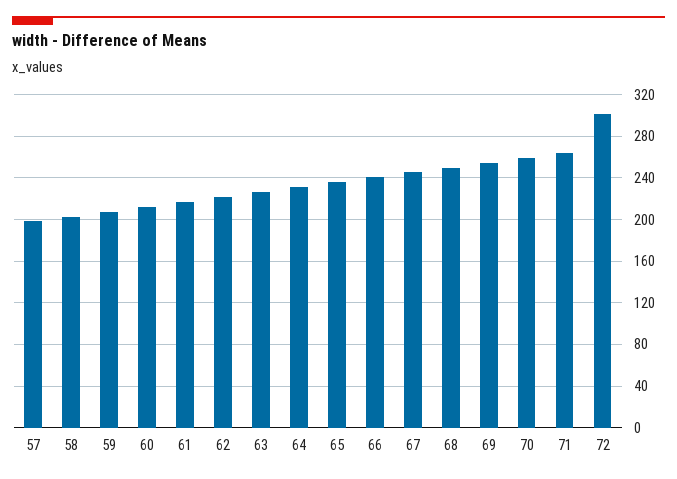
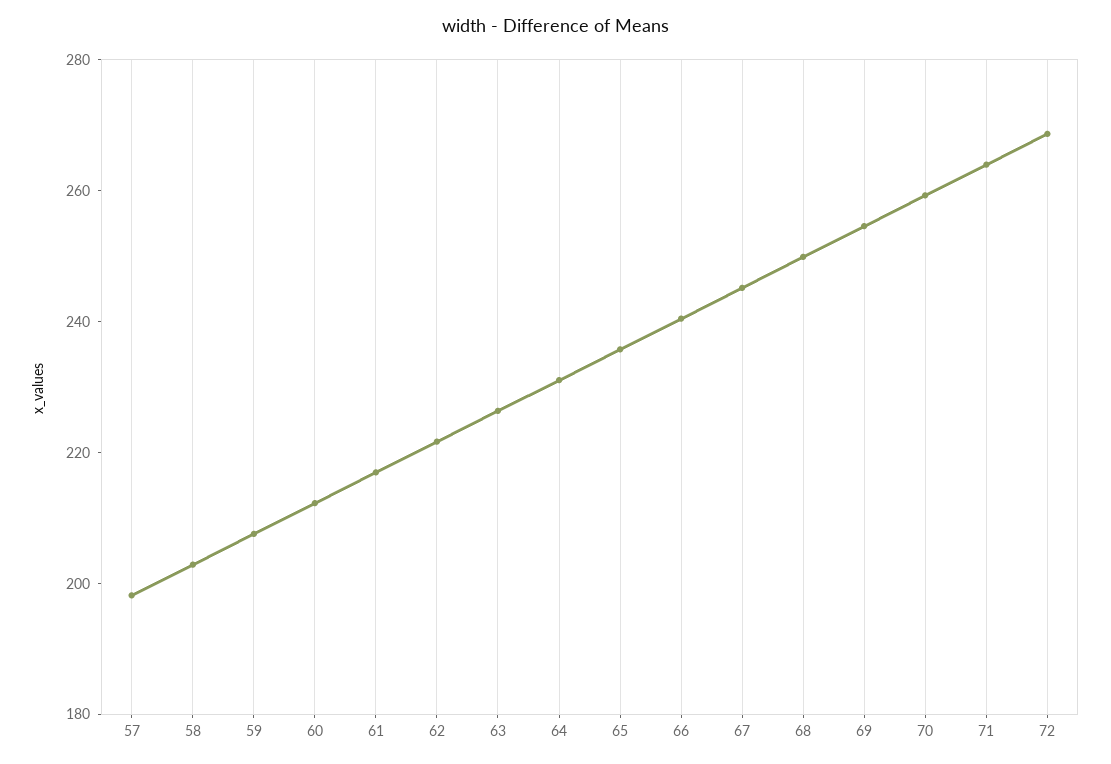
  {
    "57": 200,
    "58": 205,
    "59": 210,
    "60": 210,
    "61": 215,
    "62": 220,
    "63": 225,
    "64": 230,
    "65": 235,
    "66": 240,
    "67": 245,
    "68": 250,
    "69": 255,
    "70": 260,
    "71": 265,
-   "72": 300
+   "72": 270
  }

